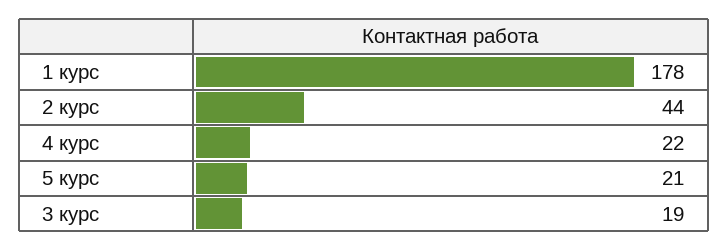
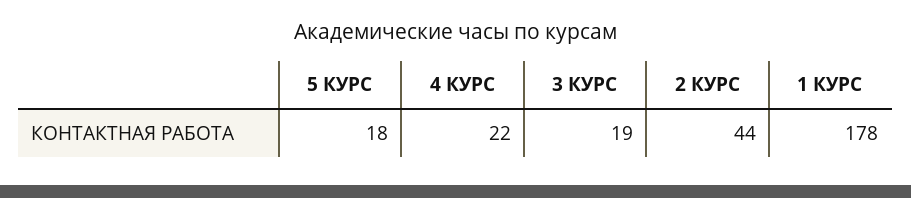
  {
    "1 курс": 178,
    "2 курс": 44,
    "4 курс": 22,
-   "5 курс": 21,
+   "5 курс": 18,
    "3 курс": 19
  }

